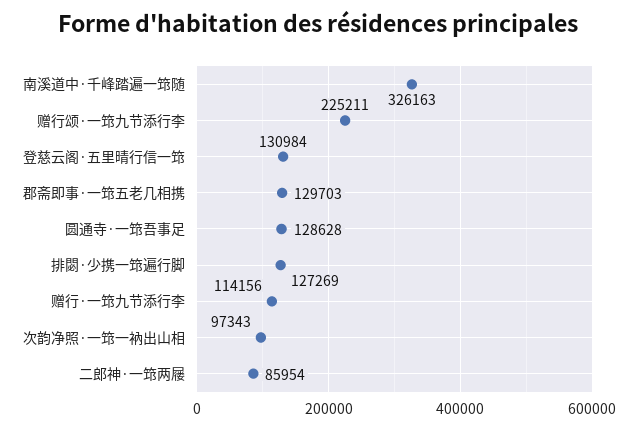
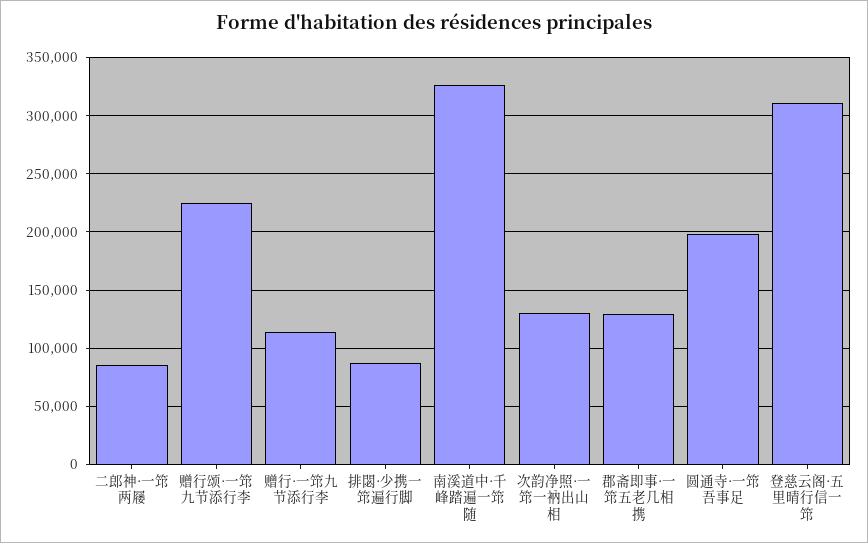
  {
    "南溪道中·千峰踏遍一筇随": 326163,
    "赠行颂·一筇九节添行李": 225211,
-   "登慈云阁·五里晴行信一筇": 130984,
+   "登慈云阁·五里晴行信一筇": 310000,
    "郡斋即事·一筇五老几相携": 129703,
-   "圆通寺·一筇吾事足": 128628,
+   "圆通寺·一筇吾事足": 200000,
-   "排閟·少携一筇遍行脚": 127269,
+   "排閟·少携一筇遍行脚": 90000,
    "赠行·一筇九节添行李": 114156,
-   "次韵净照·一筇一衲出山相": 97343,
+   "次韵净照·一筇一衲出山相": 130000,
    "二郎神·一筇两屦": 85954
  }

